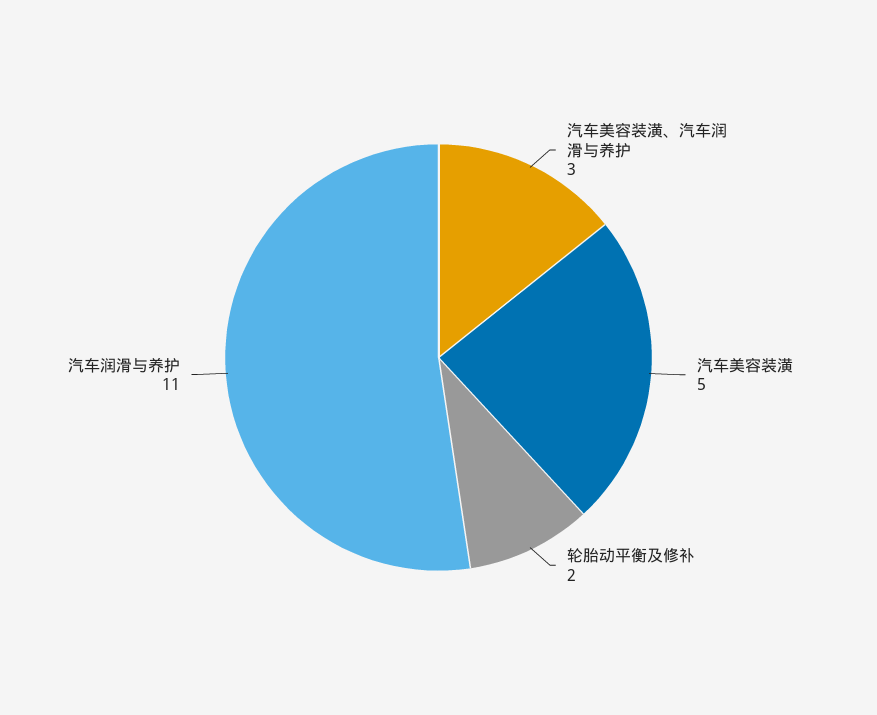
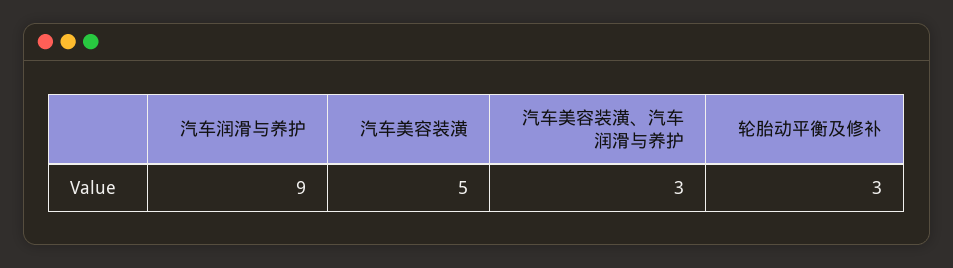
  {
    "汽车美容装潢、汽车润滑与养护": 3,
    "汽车美容装潢": 5,
-   "轮胎动平衡及修补": 2,
+   "轮胎动平衡及修补": 3,
-   "汽车润滑与养护": 11
+   "汽车润滑与养护": 9
  }

